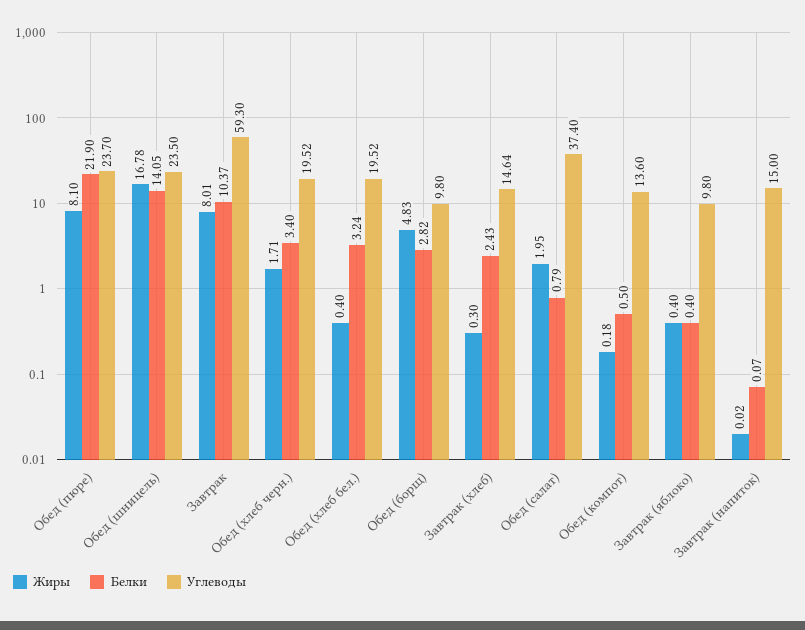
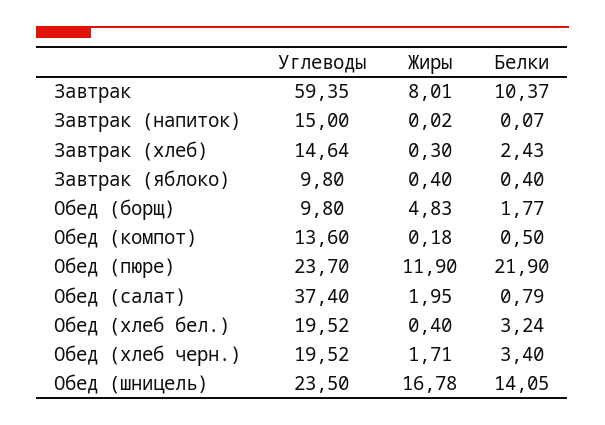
  {
    "Жиры": {
-     "Обед (пюре)": 8.1,
+     "Обед (пюре)": 11.9,
      "Обед (шницель)": 16.78,
      "Завтрак": 8.01,
      "Обед (хлеб черн.)": 1.71,
      "Обед (хлеб бел.)": 0.4,
      "Обед (борщ)": 4.83,
      "Завтрак (хлеб)": 0.3,
      "Обед (салат)": 1.95,
      "Обед (компот)": 0.18,
      "Завтрак (яблоко)": 0.4,
      "Завтрак (напиток)": 0.02
    },
    "Белки": {
      "Обед (пюре)": 21.9,
      "Обед (шницель)": 14.05,
      "Завтрак": 10.37,
      "Обед (хлеб черн.)": 3.4,
      "Обед (хлеб бел.)": 3.24,
-     "Обед (борщ)": 2.82,
+     "Обед (борщ)": 1.77,
      "Завтрак (хлеб)": 2.43,
      "Обед (салат)": 0.79,
      "Обед (компот)": 0.5,
      "Завтрак (яблоко)": 0.4,
      "Завтрак (напиток)": 0.07
    },
    "Углеводы": {
      "Обед (пюре)": 23.7,
      "Обед (шницель)": 23.5,
-     "Завтрак": 59.3,
+     "Завтрак": 59.35,
      "Обед (хлеб черн.)": 19.52,
      "Обед (хлеб бел.)": 19.52,
      "Обед (борщ)": 9.8,
      "Завтрак (хлеб)": 14.64,
      "Обед (салат)": 37.4,
      "Обед (компот)": 13.6,
      "Завтрак (яблоко)": 9.8,
      "Завтрак (напиток)": 15
    }
  }

